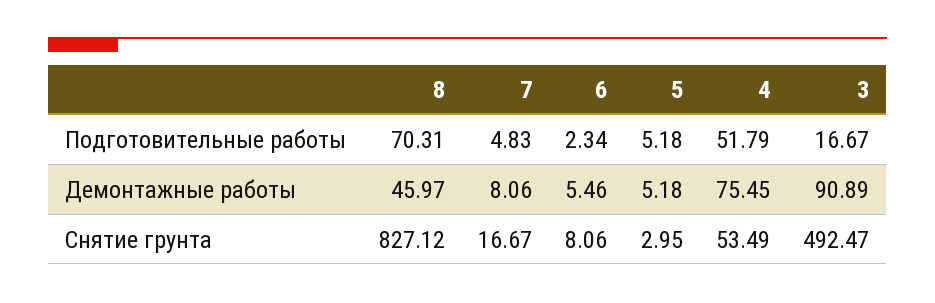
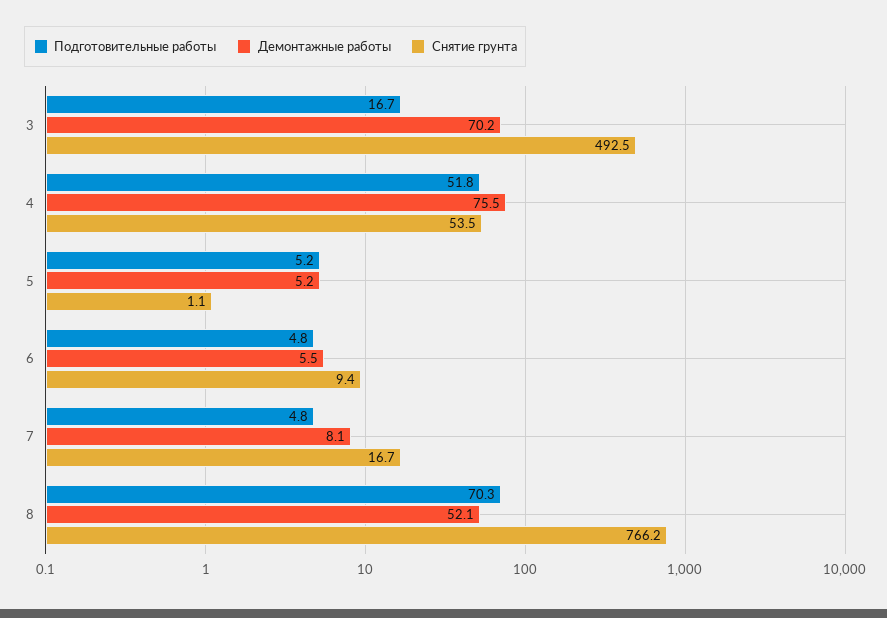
  {
    "Подготовительные работы": {
      "8": 70.31,
      "7": 4.83,
-     "6": 2.34,
+     "6": 4.8,
      "5": 5.18,
      "4": 51.79,
      "3": 16.67
    },
    "Демонтажные работы": {
-     "8": 45.97,
+     "8": 52.1,
      "7": 8.06,
      "6": 5.46,
      "5": 5.18,
      "4": 75.45,
-     "3": 90.89
+     "3": 70.2
    },
    "Снятие грунта": {
-     "8": 827.12,
+     "8": 766.2,
      "7": 16.67,
-     "6": 8.06,
+     "6": 9.4,
-     "5": 2.95,
+     "5": 1.1,
      "4": 53.49,
      "3": 492.47
    }
  }

